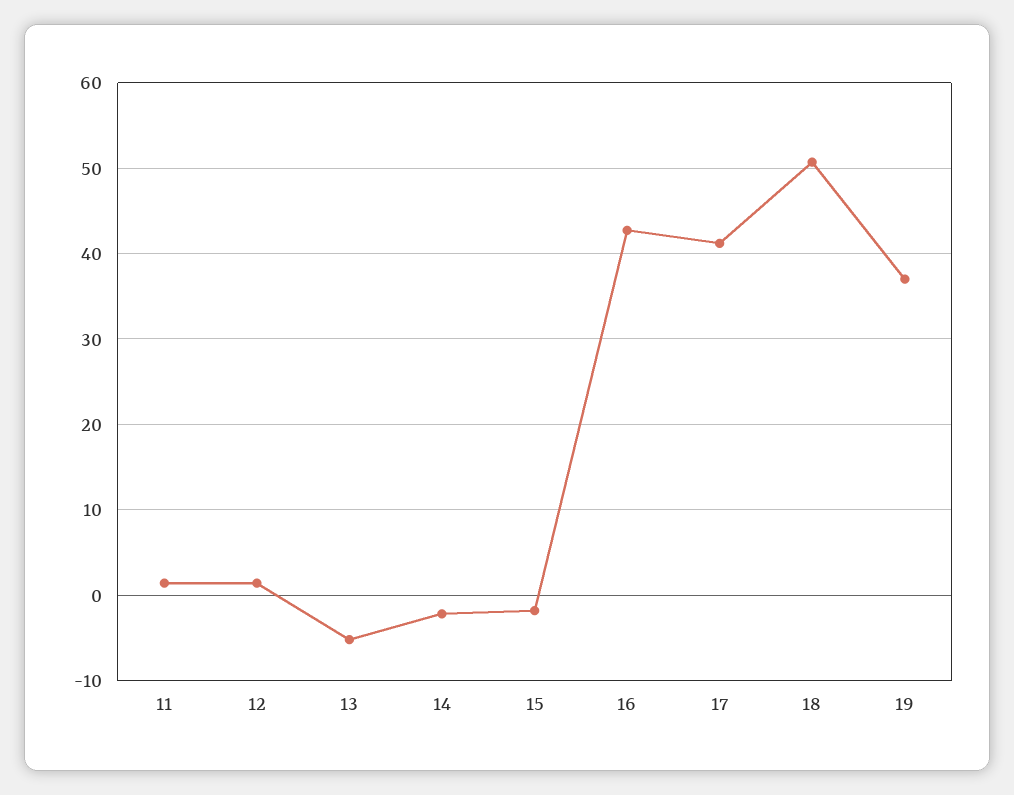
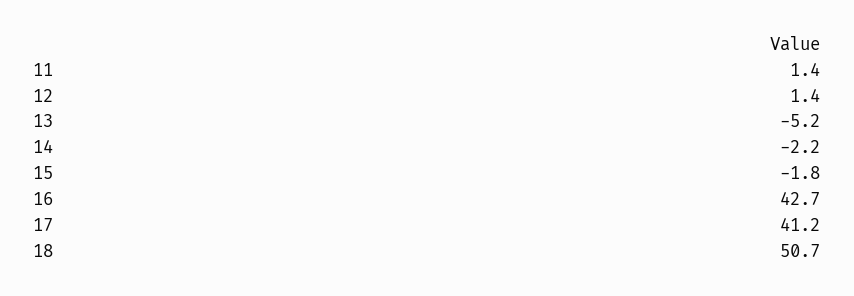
  {
    "11": 1.4,
    "12": 1.4,
    "13": -5.2,
    "14": -2.2,
    "15": -1.8,
    "16": 42.7,
    "17": 41.2,
-   "18": 50.7,
+   "18": 50.7
-   "19": 37
  }

